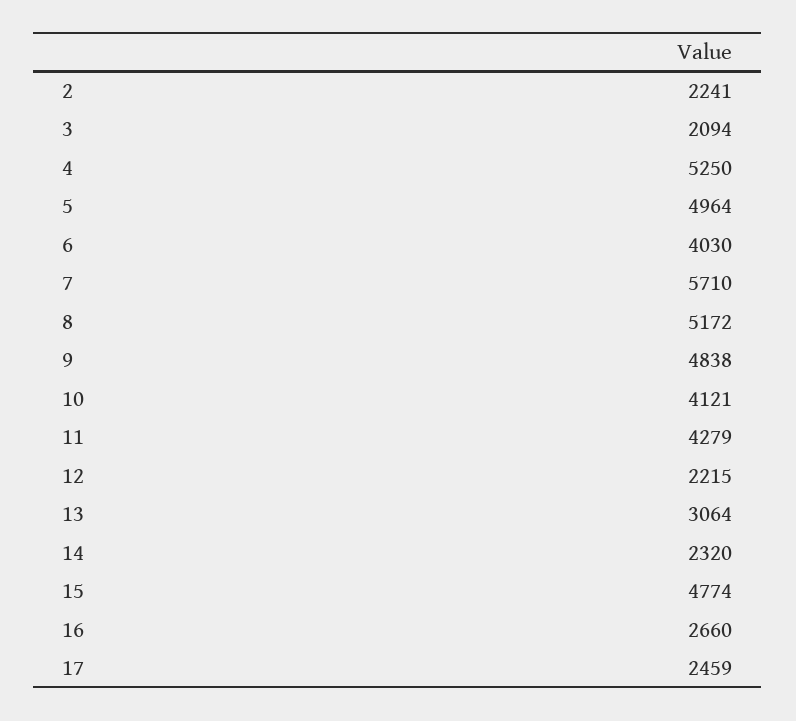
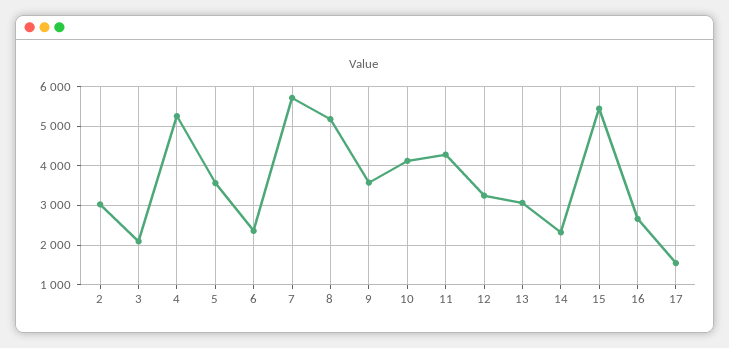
  {
-   "2": 2241,
+   "2": 3000,
    "3": 2094,
    "4": 5250,
-   "5": 4964,
+   "5": 3600,
-   "6": 4030,
+   "6": 2400,
    "7": 5710,
    "8": 5172,
-   "9": 4838,
+   "9": 3600,
    "10": 4121,
    "11": 4279,
-   "12": 2215,
+   "12": 3200,
    "13": 3064,
    "14": 2320,
-   "15": 4774,
+   "15": 5400,
    "16": 2660,
-   "17": 2459
+   "17": 1600
  }

